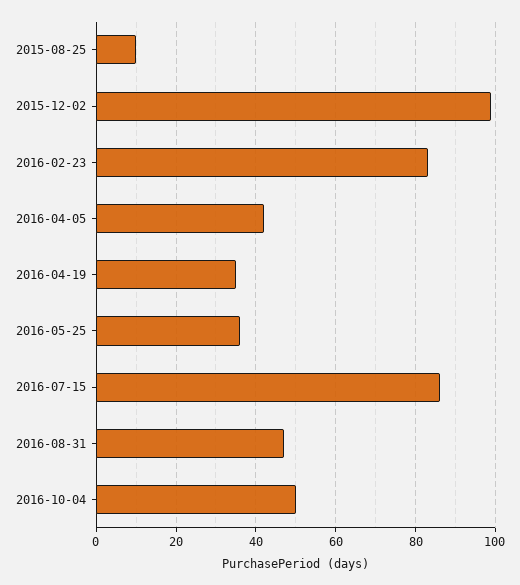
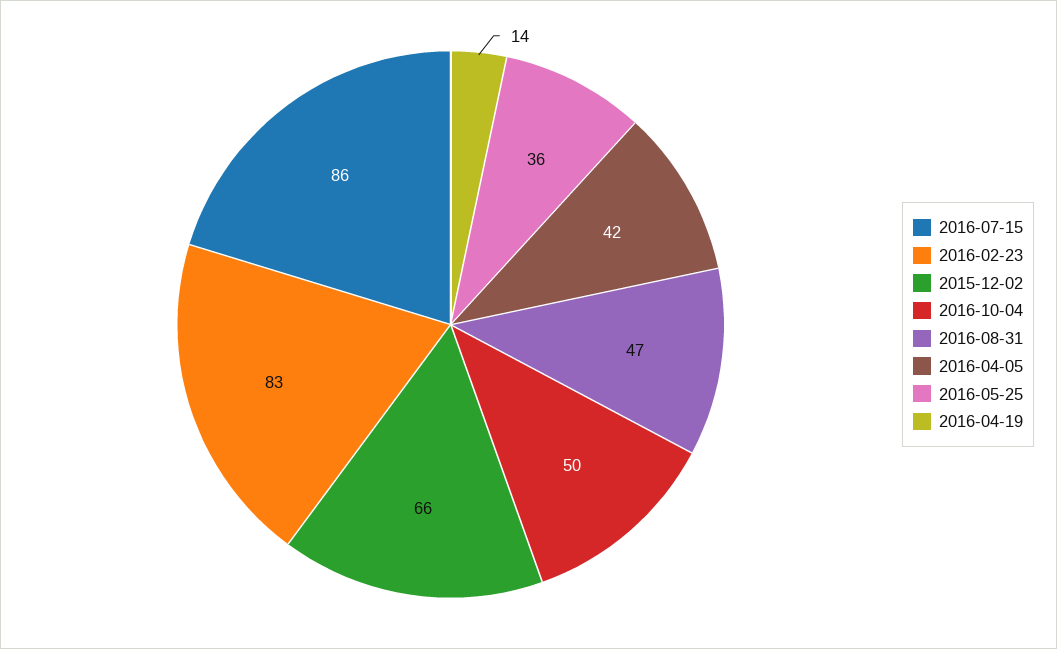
  {
-   "2015-08-25": 10,
-   "2015-12-02": 100,
+   "2015-12-02": 66,
    "2016-02-23": 83,
    "2016-04-05": 42,
-   "2016-04-19": 35,
+   "2016-04-19": 14,
    "2016-05-25": 36,
    "2016-07-15": 86,
    "2016-08-31": 47,
    "2016-10-04": 50
  }

